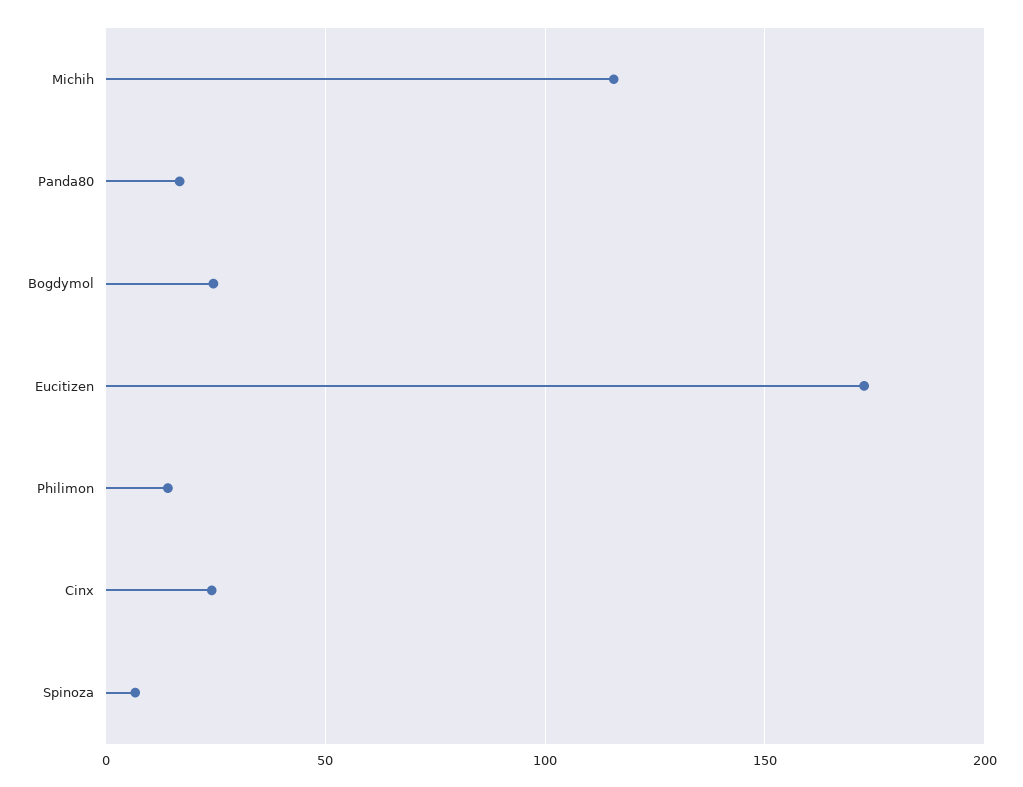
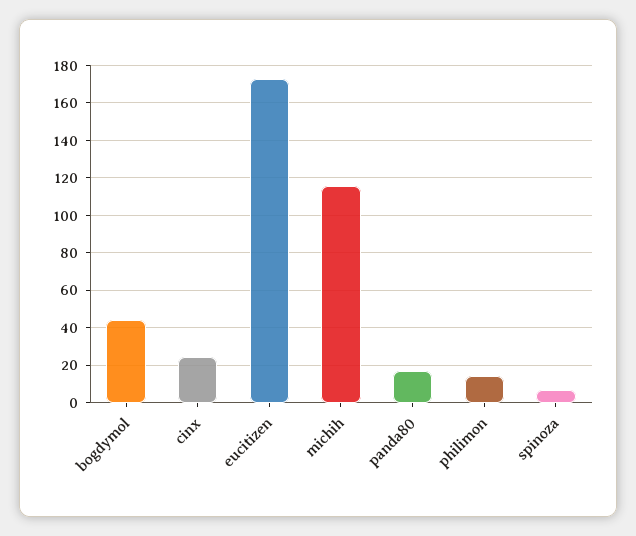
  {
    "Michih": 115,
    "Panda80": 15,
-   "Bogdymol": 25,
+   "Bogdymol": 45,
    "Eucitizen": 175,
    "Philimon": 15,
    "Cinx": 25,
    "Spinoza": 5
  }

